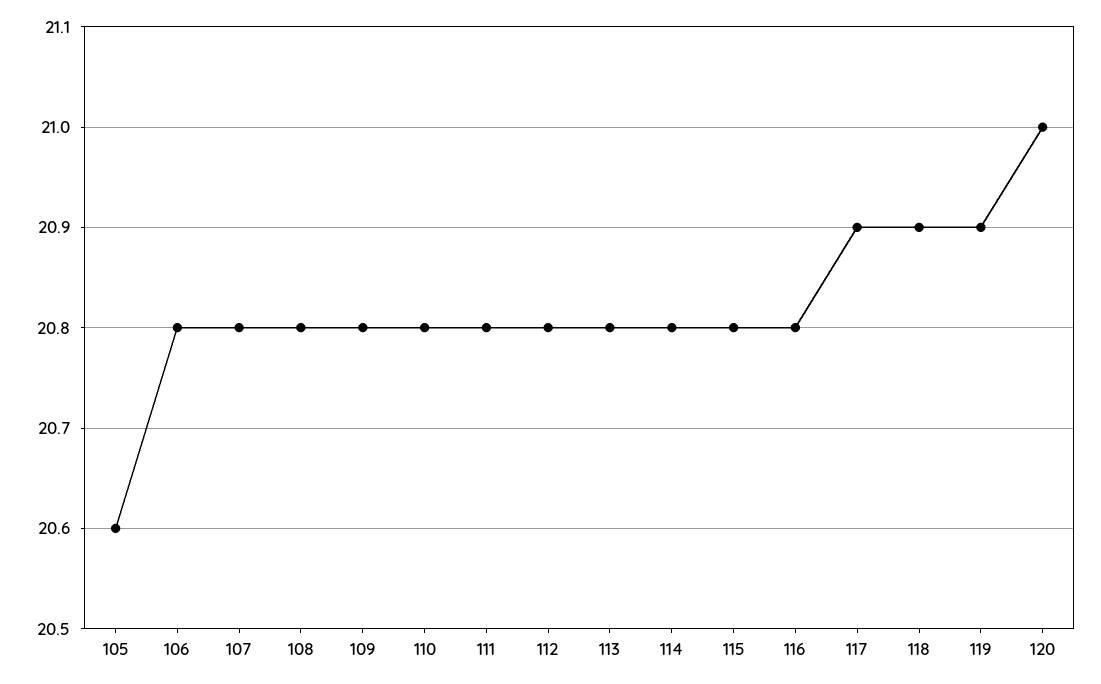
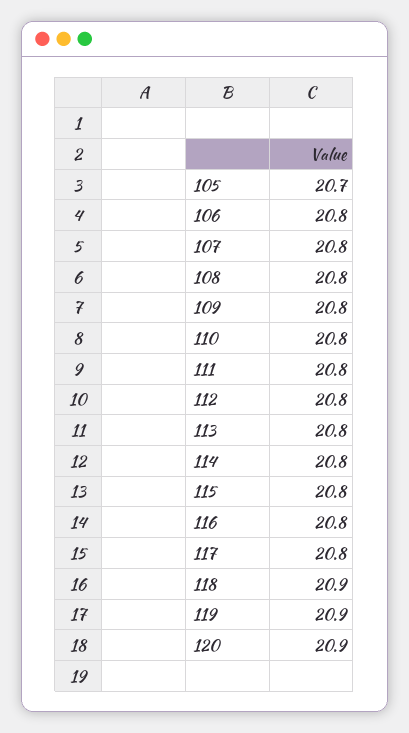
  {
-   "105": 20.6,
+   "105": 20.7,
    "106": 20.8,
    "107": 20.8,
    "108": 20.8,
    "109": 20.8,
    "110": 20.8,
    "111": 20.8,
    "112": 20.8,
    "113": 20.8,
    "114": 20.8,
    "115": 20.8,
    "116": 20.8,
-   "117": 20.9,
+   "117": 20.8,
    "118": 20.9,
    "119": 20.9,
-   "120": 21
+   "120": 20.9
  }

